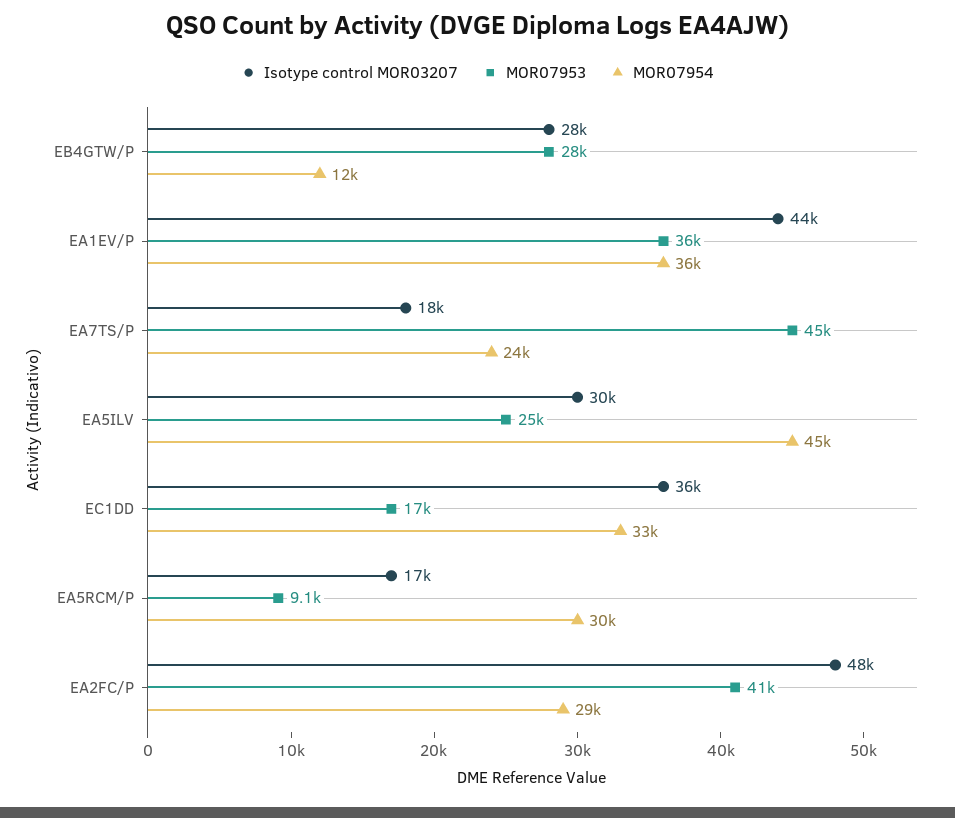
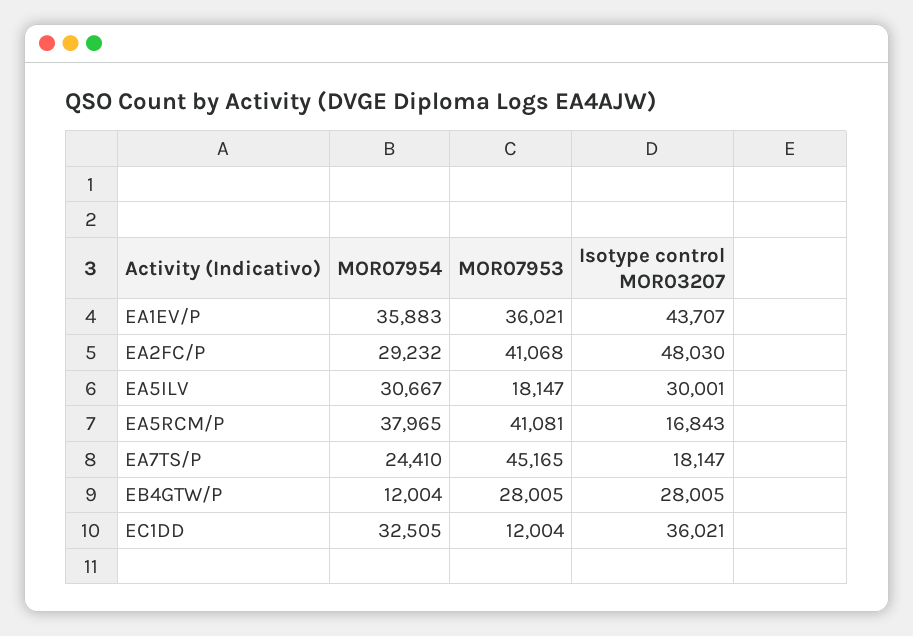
  {
    "Isotype control MOR03207": {
      "EB4GTW/P": 28005,
      "EA1EV/P": 43707,
      "EA7TS/P": 18147,
      "EA5ILV": 30001,
      "EC1DD": 36021,
      "EA5RCM/P": 16843,
      "EA2FC/P": 48030
    },
    "MOR07953": {
      "EB4GTW/P": 28005,
      "EA1EV/P": 36021,
      "EA7TS/P": 45165,
-     "EA5ILV": 25000,
+     "EA5ILV": 18147,
-     "EC1DD": 17000,
+     "EC1DD": 12004,
-     "EA5RCM/P": 9100,
+     "EA5RCM/P": 41081,
      "EA2FC/P": 41068
    },
    "MOR07954": {
      "EB4GTW/P": 12004,
      "EA1EV/P": 35883,
      "EA7TS/P": 24410,
-     "EA5ILV": 45000,
+     "EA5ILV": 30667,
      "EC1DD": 32505,
-     "EA5RCM/P": 30000,
+     "EA5RCM/P": 37965,
      "EA2FC/P": 29232
    }
  }

